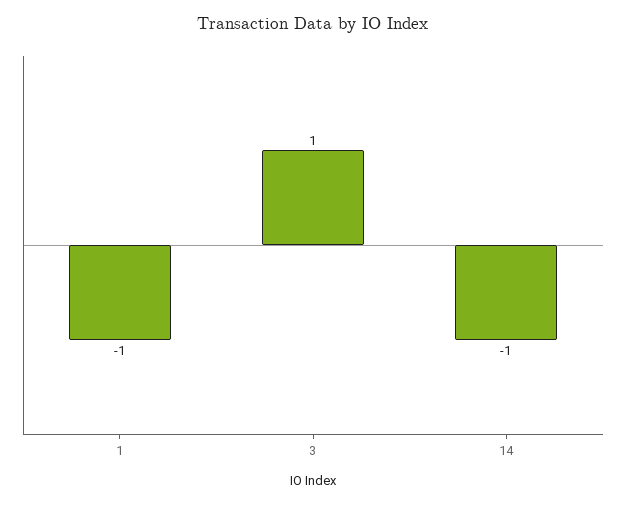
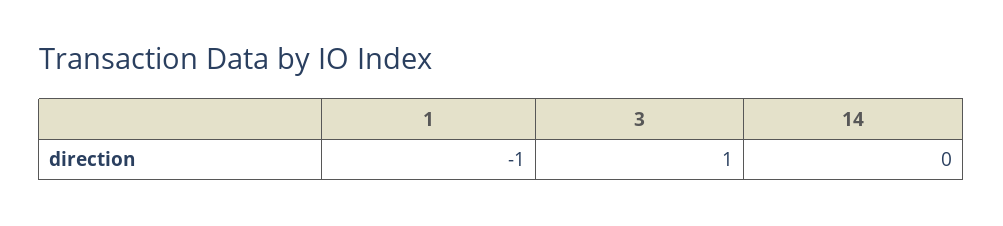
  {
    "1": -1,
    "3": 1,
-   "14": -1
+   "14": 0
  }

